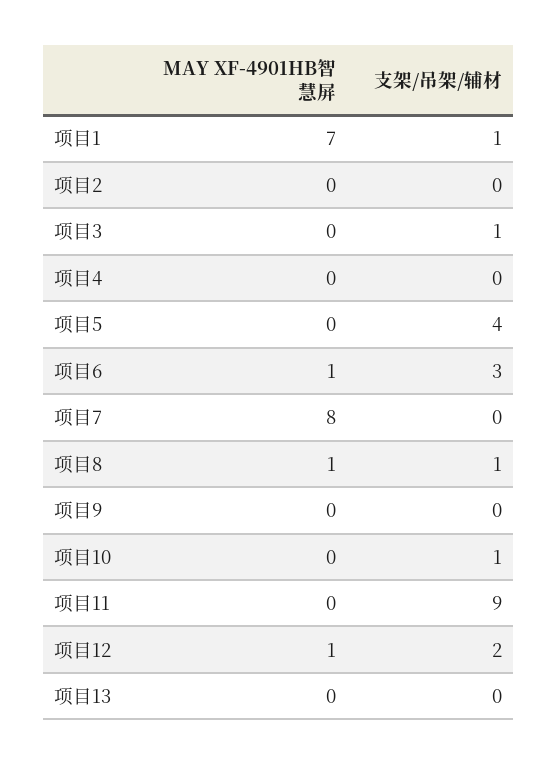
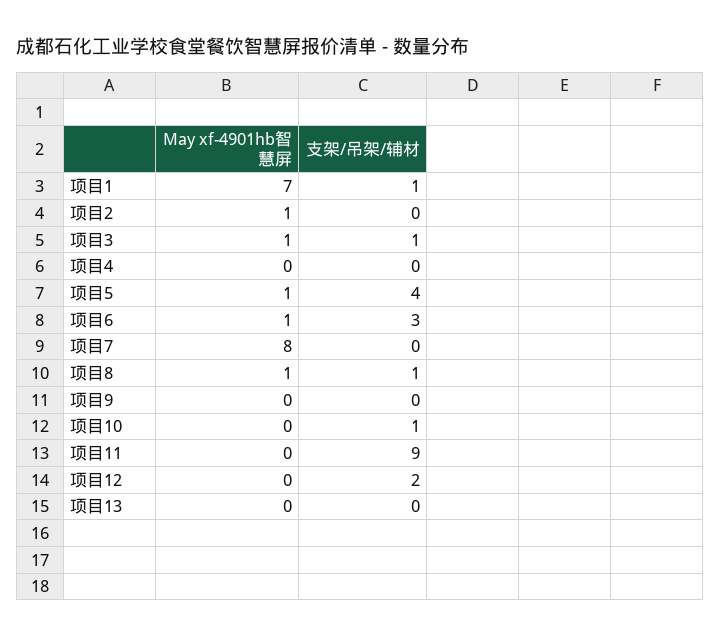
  {
    "MAY XF-4901HB智慧屏": {
      "项目1": 7,
-     "项目2": 0,
+     "项目2": 1,
-     "项目3": 0,
+     "项目3": 1,
      "项目4": 0,
-     "项目5": 0,
+     "项目5": 1,
      "项目6": 1,
      "项目7": 8,
      "项目8": 1,
      "项目9": 0,
      "项目10": 0,
      "项目11": 0,
-     "项目12": 1,
+     "项目12": 0,
      "项目13": 0
    },
    "支架/吊架/辅材": {
      "项目1": 1,
      "项目2": 0,
      "项目3": 1,
      "项目4": 0,
      "项目5": 4,
      "项目6": 3,
      "项目7": 0,
      "项目8": 1,
      "项目9": 0,
      "项目10": 1,
      "项目11": 9,
      "项目12": 2,
      "项目13": 0
    }
  }

